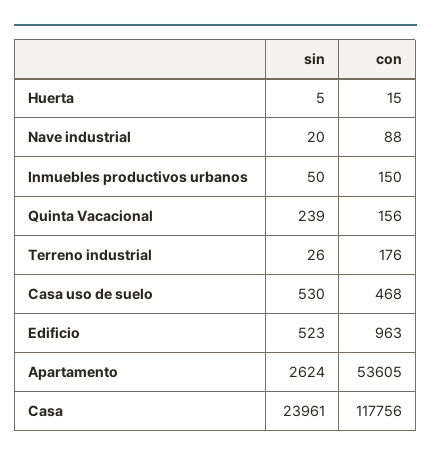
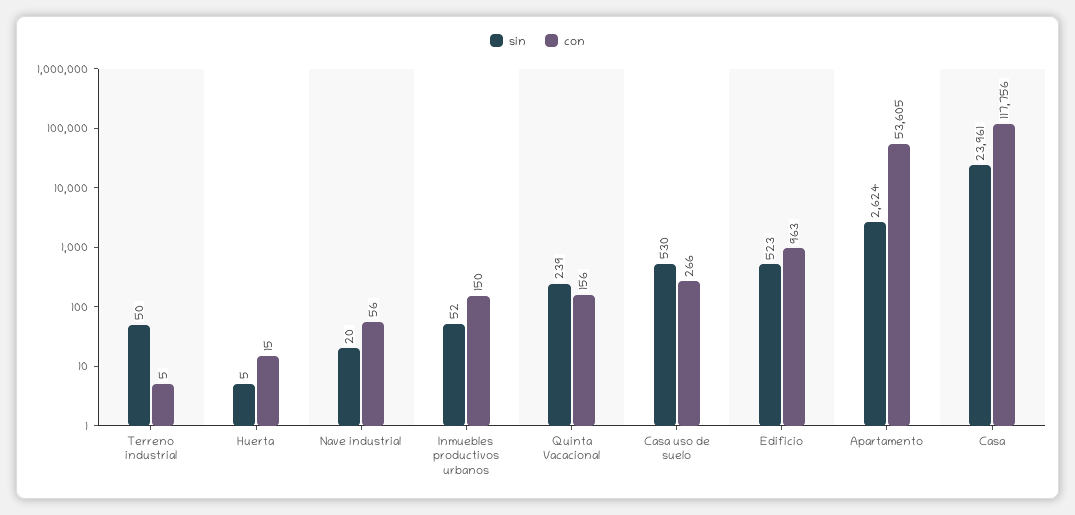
  {
    "sin": {
      "Huerta": 5,
      "Nave industrial": 20,
-     "Inmuebles productivos urbanos": 50,
+     "Inmuebles productivos urbanos": 52,
      "Quinta Vacacional": 239,
-     "Terreno industrial": 26,
+     "Terreno industrial": 50,
      "Casa uso de suelo": 530,
      "Edificio": 523,
      "Apartamento": 2624,
      "Casa": 23961
    },
    "con": {
      "Huerta": 15,
-     "Nave industrial": 88,
+     "Nave industrial": 56,
      "Inmuebles productivos urbanos": 150,
      "Quinta Vacacional": 156,
-     "Terreno industrial": 176,
+     "Terreno industrial": 5,
-     "Casa uso de suelo": 468,
+     "Casa uso de suelo": 266,
      "Edificio": 963,
      "Apartamento": 53605,
      "Casa": 117756
    }
  }

